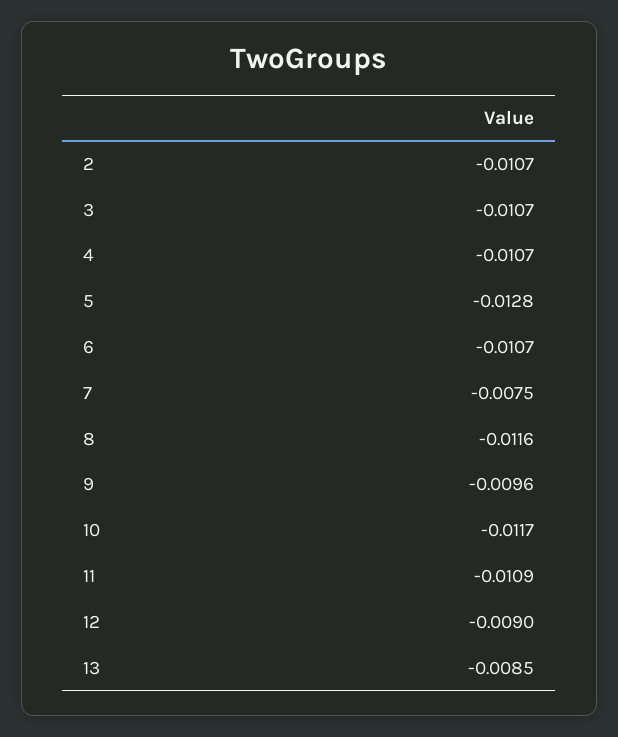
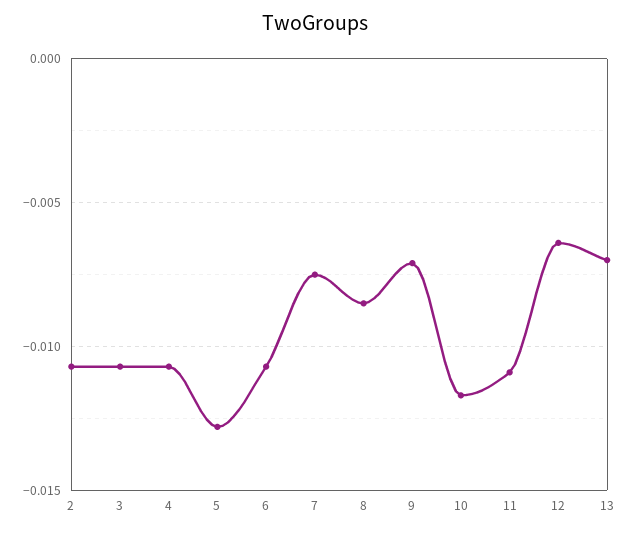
  {
    "2": -0.0107,
    "3": -0.0107,
    "4": -0.0107,
    "5": -0.0128,
    "6": -0.0107,
    "7": -0.0075,
-   "8": -0.0116,
+   "8": -0.0085,
-   "9": -0.0096,
+   "9": -0.007,
    "10": -0.0117,
    "11": -0.0109,
-   "12": -0.009,
+   "12": -0.0065,
-   "13": -0.0085
+   "13": -0.007
  }

